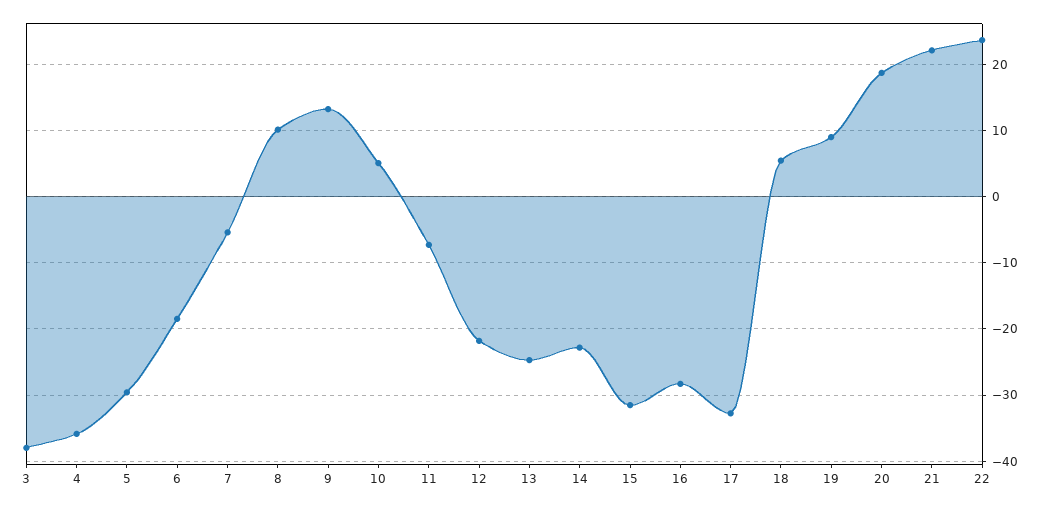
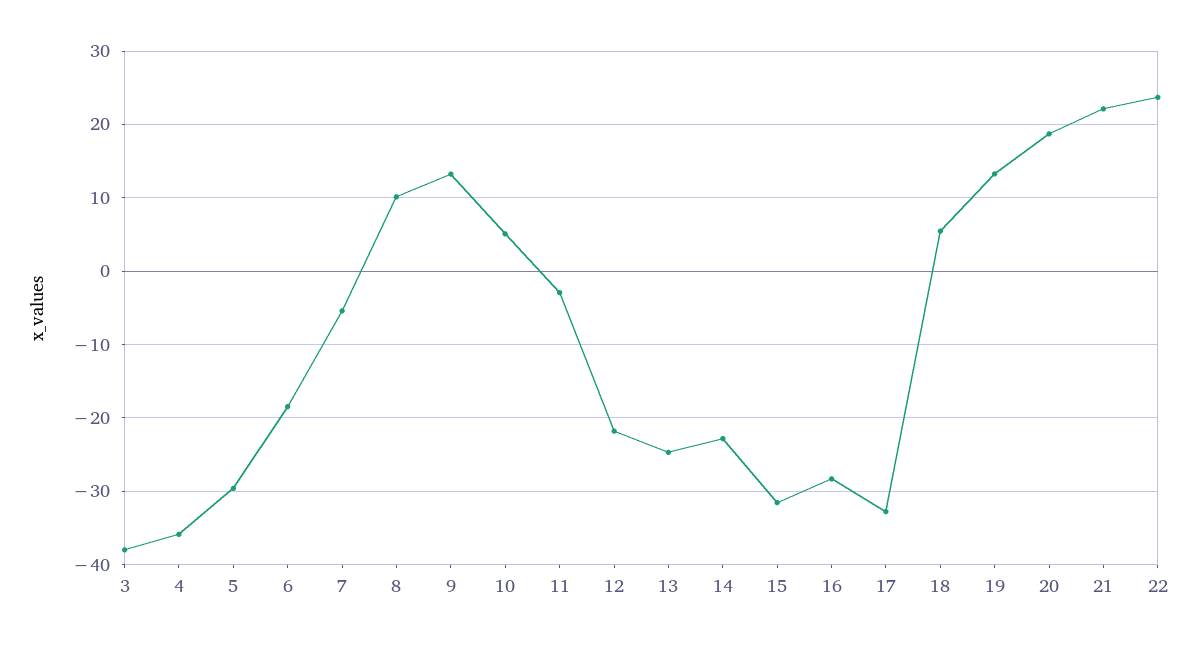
  {
    "3": -38,
    "4": -36,
    "5": -30,
    "6": -18,
    "7": -5,
    "8": 10,
    "9": 13,
    "10": 5,
-   "11": -7,
+   "11": -3,
    "12": -22,
    "13": -25,
    "14": -23,
    "15": -32,
    "16": -28,
    "17": -33,
    "18": 5,
-   "19": 9,
+   "19": 13,
    "20": 19,
    "21": 22,
    "22": 24
  }

